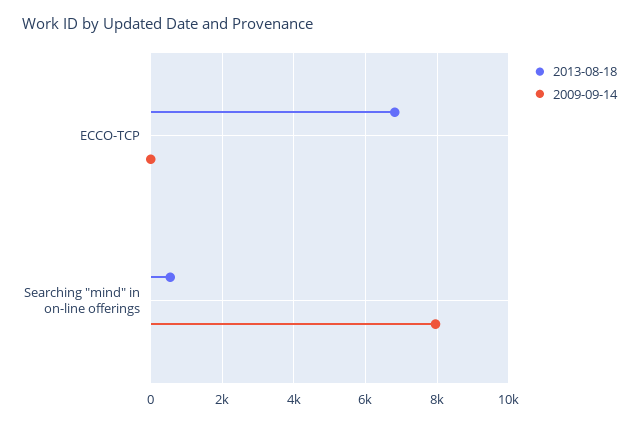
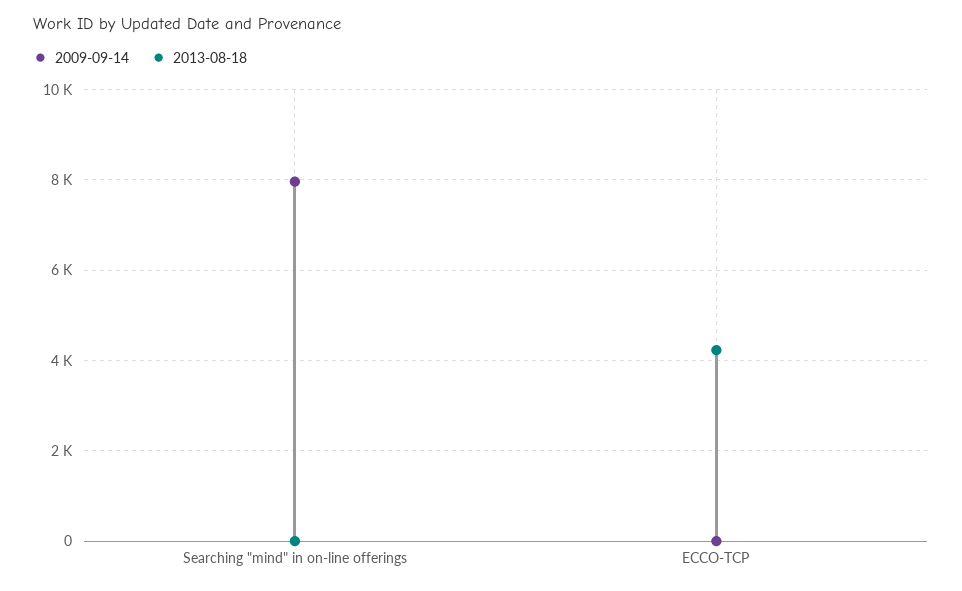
  {
    "2013-08-18": {
-     "ECCO-TCP": 6800,
+     "ECCO-TCP": 4200,
-     "Searching \"mind\" in on-line offerings": 600
+     "Searching \"mind\" in on-line offerings": 0
    },
    "2009-09-14": {
      "ECCO-TCP": 0,
      "Searching \"mind\" in on-line offerings": 8000
    }
  }

